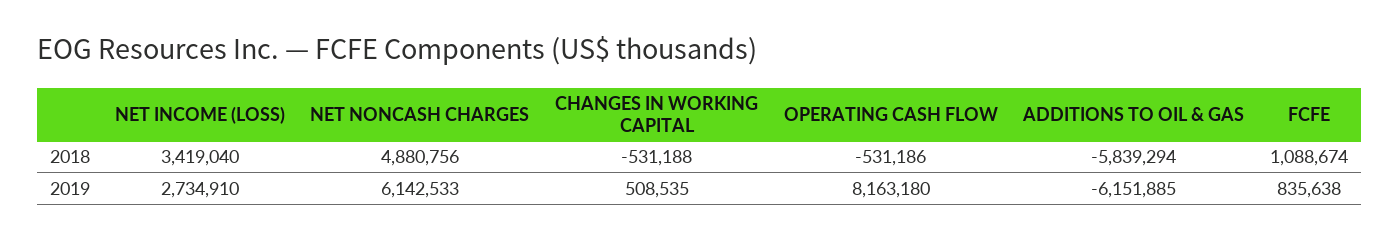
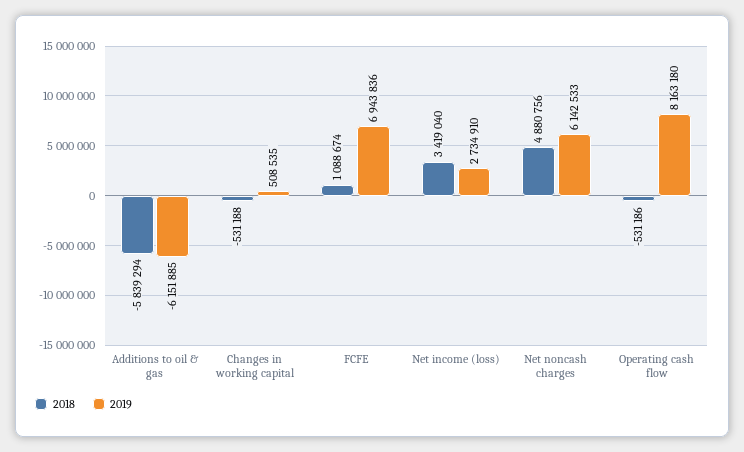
  {
    "2018": {
      "NET INCOME (LOSS)": 3419040,
      "NET NONCASH CHARGES": 4880756,
      "CHANGES IN WORKING CAPITAL": -531188,
      "OPERATING CASH FLOW": -531186,
      "ADDITIONS TO OIL & GAS": -5839294,
      "FCFE": 1088674
    },
    "2019": {
      "NET INCOME (LOSS)": 2734910,
      "NET NONCASH CHARGES": 6142533,
      "CHANGES IN WORKING CAPITAL": 508535,
      "OPERATING CASH FLOW": 8163180,
      "ADDITIONS TO OIL & GAS": -6151885,
-     "FCFE": 835638
+     "FCFE": 6943836
    }
  }

